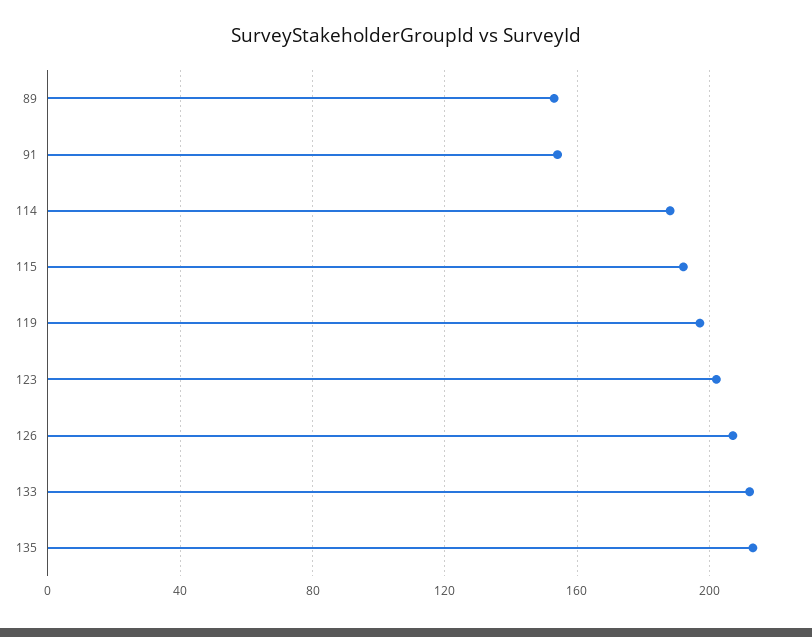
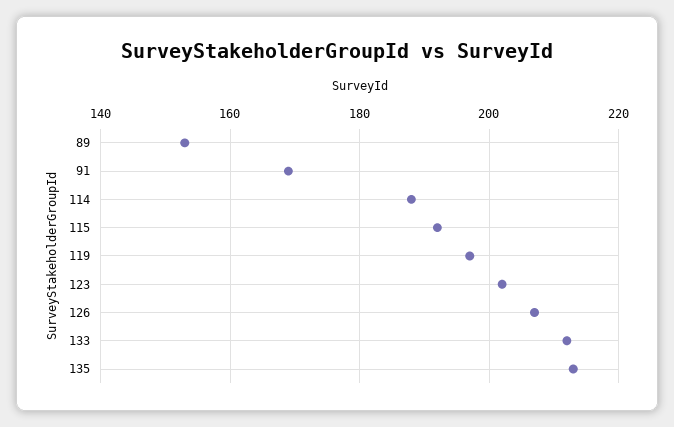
  {
    "89": 155,
-   "91": 155,
+   "91": 170,
    "114": 190,
    "115": 190,
    "119": 195,
    "123": 200,
    "126": 205,
    "133": 210,
    "135": 215
  }

